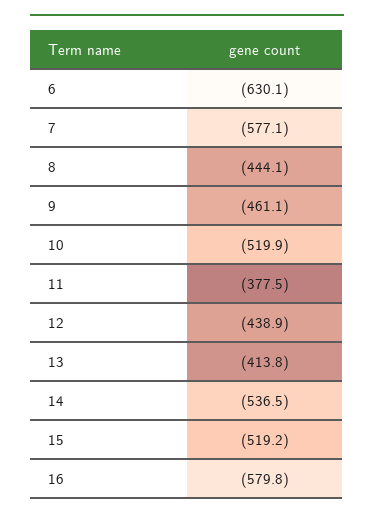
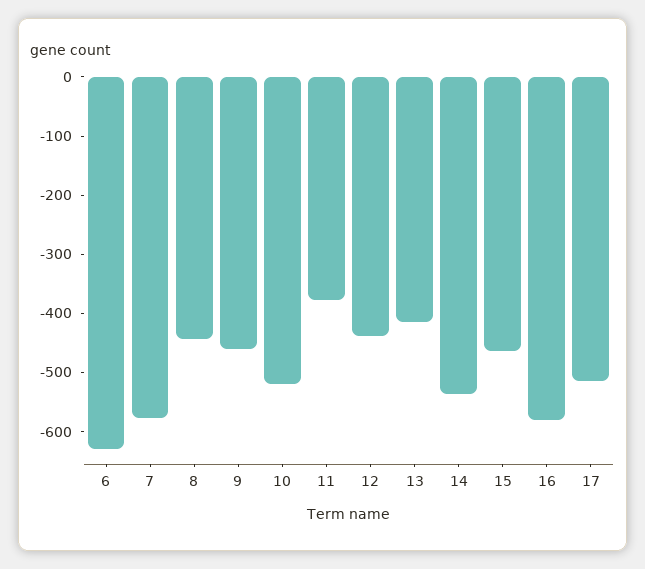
  {
    "6": -630.1,
    "7": -577.1,
    "8": -444.1,
    "9": -461.1,
    "10": -519.9,
    "11": -377.5,
    "12": -438.9,
    "13": -413.8,
    "14": -536.5,
-   "15": -519.2,
+   "15": -460,
-   "16": -579.8
+   "16": -579.8,
+   "17": -520
  }

